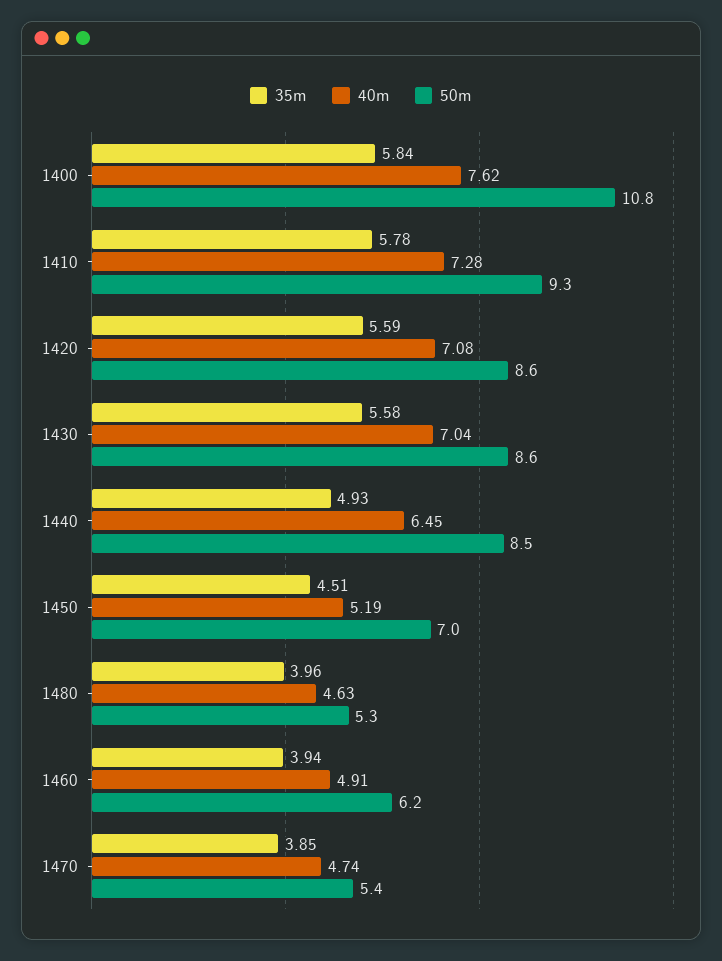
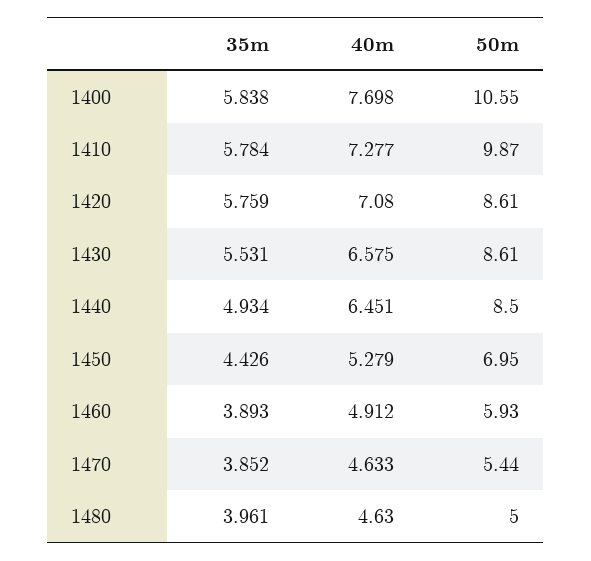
  {
    "35m": {
      "1400": 5.838,
      "1410": 5.784,
-     "1420": 5.59,
+     "1420": 5.759,
-     "1430": 5.58,
+     "1430": 5.531,
      "1440": 4.934,
-     "1450": 4.51,
+     "1450": 4.426,
      "1480": 3.961,
-     "1460": 3.94,
+     "1460": 3.893,
      "1470": 3.852
    },
    "40m": {
-     "1400": 7.62,
+     "1400": 7.698,
      "1410": 7.277,
      "1420": 7.08,
-     "1430": 7.04,
+     "1430": 6.575,
      "1440": 6.451,
-     "1450": 5.19,
+     "1450": 5.279,
      "1480": 4.63,
      "1460": 4.912,
-     "1470": 4.74
+     "1470": 4.633
    },
    "50m": {
-     "1400": 10.8,
+     "1400": 10.55,
-     "1410": 9.3,
+     "1410": 9.87,
      "1420": 8.61,
      "1430": 8.61,
      "1440": 8.5,
      "1450": 6.95,
-     "1480": 5.3,
+     "1480": 5,
-     "1460": 6.2,
+     "1460": 5.93,
      "1470": 5.44
    }
  }

